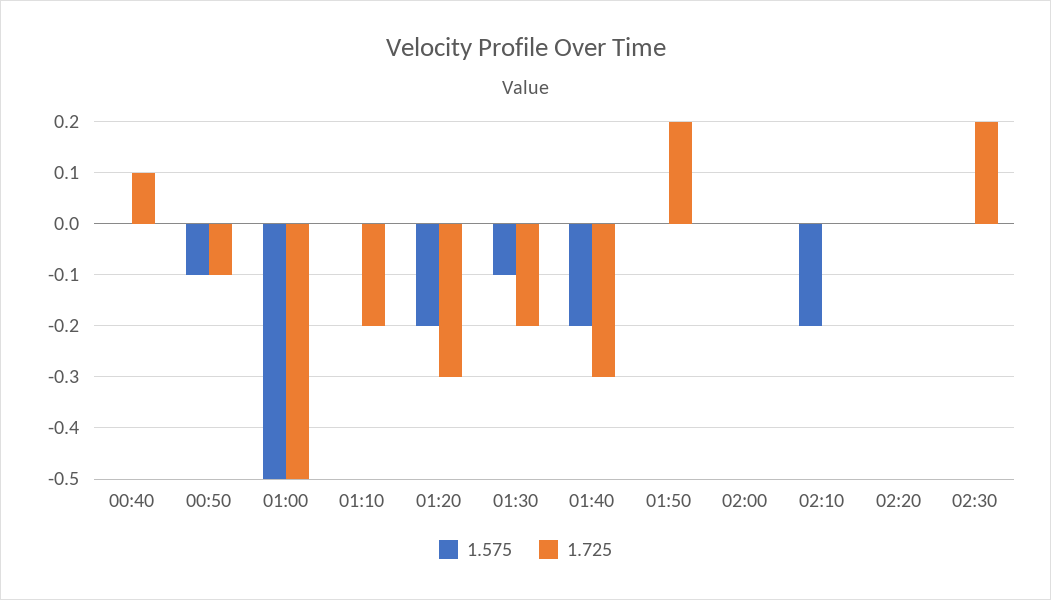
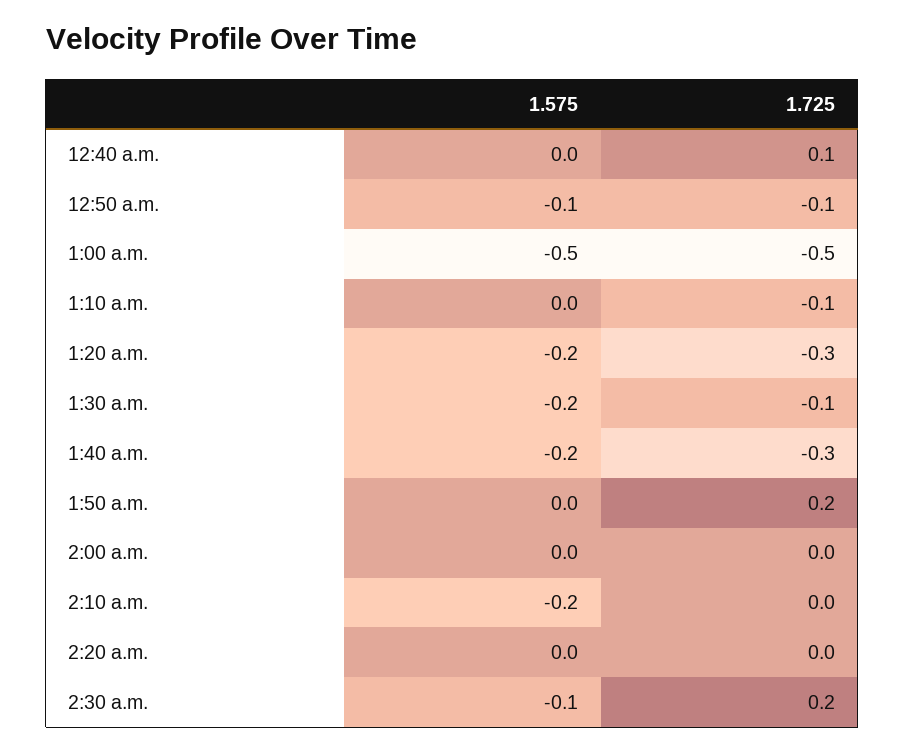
  {
    "1.575": {
      "00:40": 0,
      "00:50": -0.1,
      "01:00": -0.5,
      "01:10": 0,
      "01:20": -0.2,
-     "01:30": -0.1,
+     "01:30": -0.2,
      "01:40": -0.2,
      "01:50": 0,
      "02:00": 0,
      "02:10": -0.2,
      "02:20": 0,
-     "02:30": 0
+     "02:30": -0.1
    },
    "1.725": {
      "00:40": 0.1,
      "00:50": -0.1,
      "01:00": -0.5,
-     "01:10": -0.2,
+     "01:10": -0.1,
      "01:20": -0.3,
-     "01:30": -0.2,
+     "01:30": -0.1,
      "01:40": -0.3,
      "01:50": 0.2,
      "02:00": 0,
      "02:10": 0,
      "02:20": 0,
      "02:30": 0.2
    }
  }

